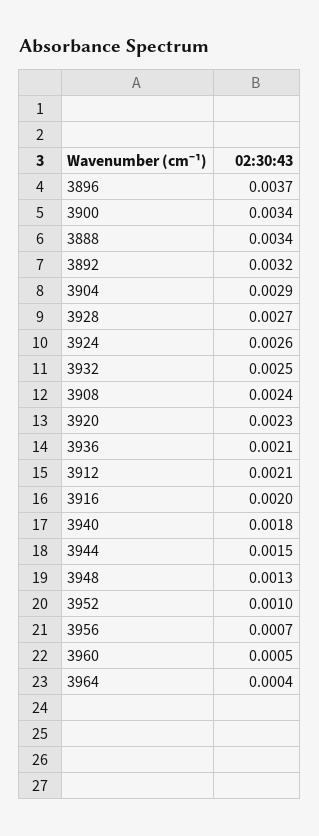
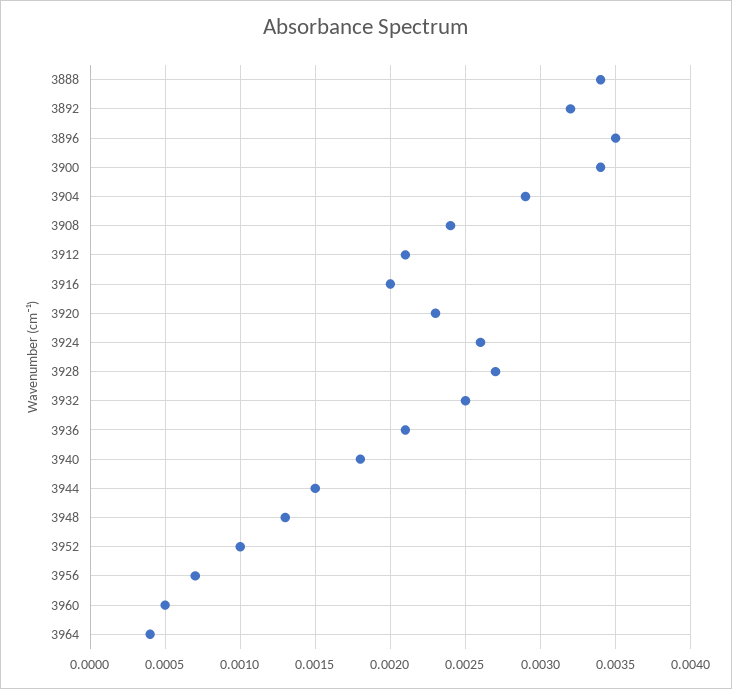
  {
-   "3896": 0.0037,
+   "3896": 0.0035,
    "3900": 0.0034,
    "3888": 0.0034,
    "3892": 0.0032,
    "3904": 0.0029,
    "3928": 0.0027,
    "3924": 0.0026,
    "3932": 0.0025,
    "3908": 0.0024,
    "3920": 0.0023,
    "3936": 0.0021,
    "3912": 0.0021,
    "3916": 0.002,
    "3940": 0.0018,
    "3944": 0.0015,
    "3948": 0.0013,
    "3952": 0.001,
    "3956": 0.0007,
    "3960": 0.0005,
    "3964": 0.0004
  }

